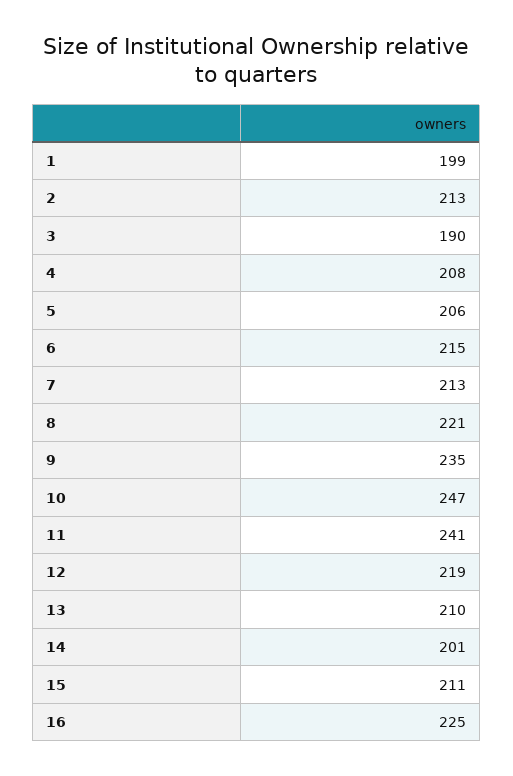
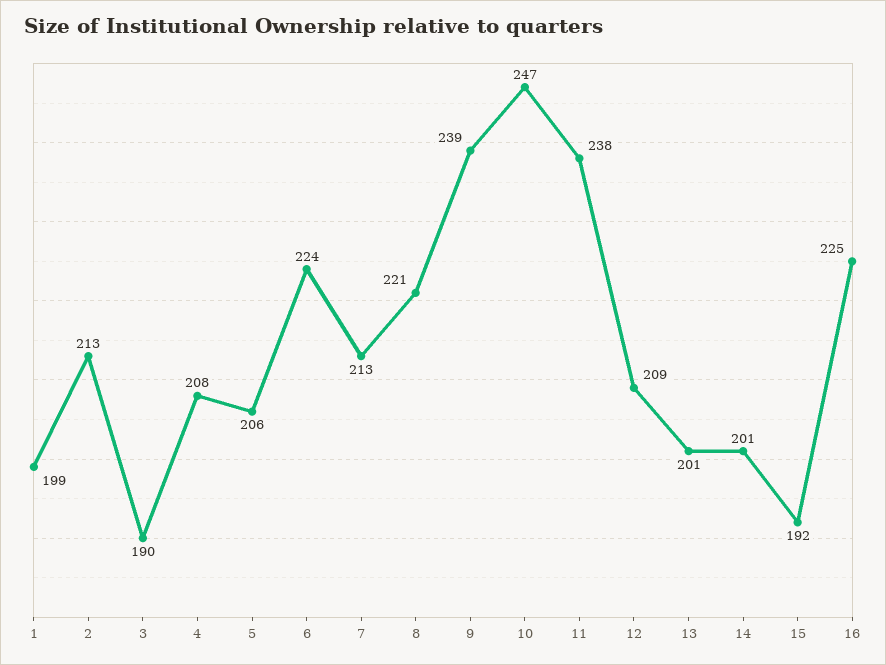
  {
    "1": 199,
    "2": 213,
    "3": 190,
    "4": 208,
    "5": 206,
-   "6": 215,
+   "6": 224,
    "7": 213,
    "8": 221,
-   "9": 235,
+   "9": 239,
    "10": 247,
-   "11": 241,
+   "11": 238,
-   "12": 219,
+   "12": 209,
-   "13": 210,
+   "13": 201,
    "14": 201,
-   "15": 211,
+   "15": 192,
    "16": 225
  }

